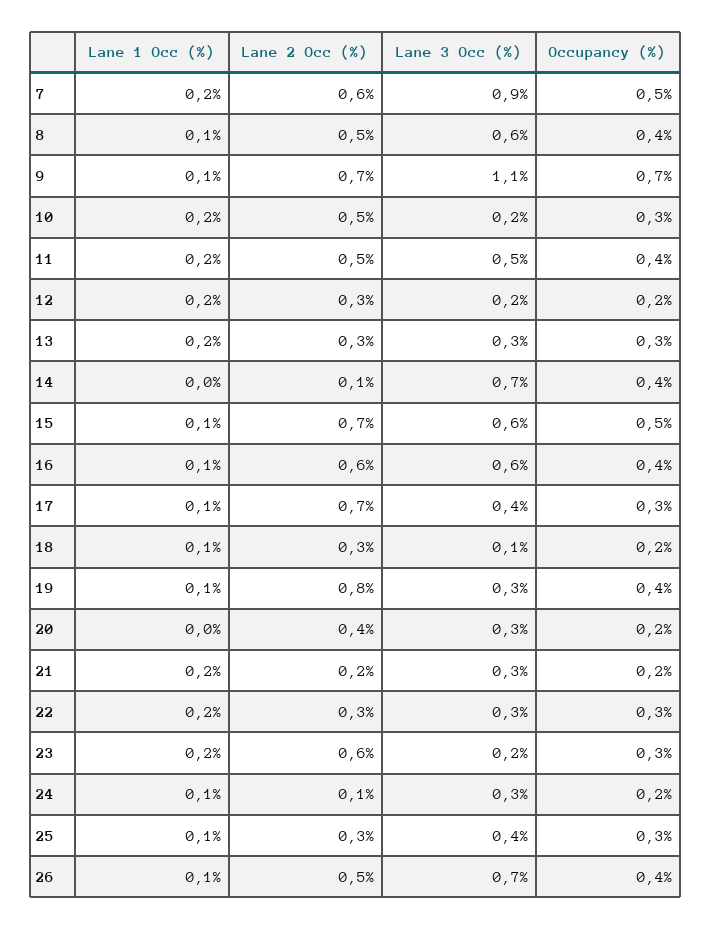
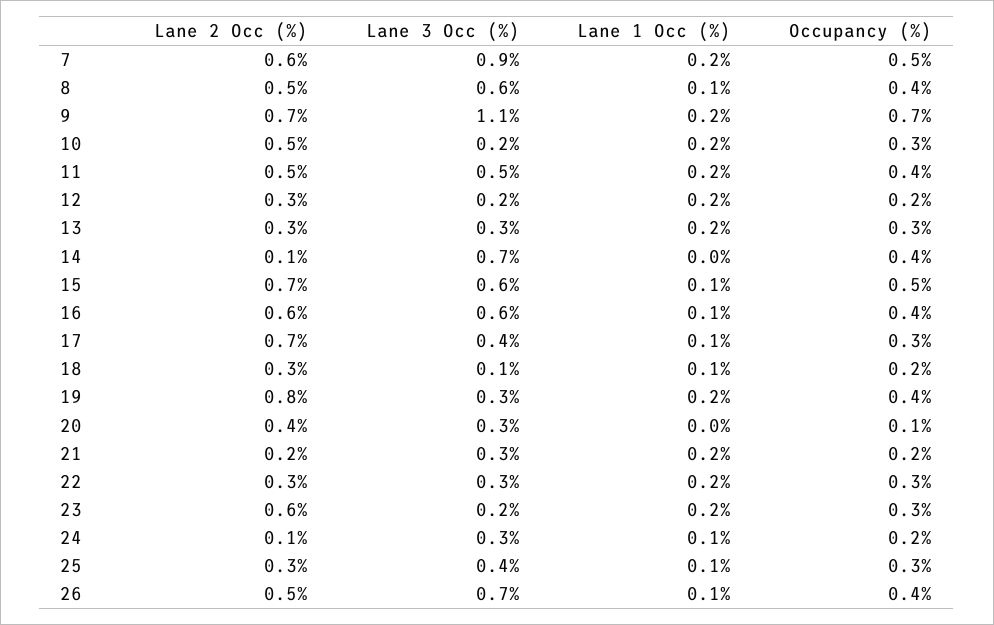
  {
    "Lane 1 Occ (%)": {
      "7": 0.2,
      "8": 0.1,
-     "9": 0.1,
+     "9": 0.2,
      "10": 0.2,
      "11": 0.2,
      "12": 0.2,
      "13": 0.2,
      "14": 0,
      "15": 0.1,
      "16": 0.1,
      "17": 0.1,
      "18": 0.1,
-     "19": 0.1,
+     "19": 0.2,
      "20": 0,
      "21": 0.2,
      "22": 0.2,
      "23": 0.2,
      "24": 0.1,
      "25": 0.1,
      "26": 0.1
    },
    "Lane 2 Occ (%)": {
      "7": 0.6,
      "8": 0.5,
      "9": 0.7,
      "10": 0.5,
      "11": 0.5,
      "12": 0.3,
      "13": 0.3,
      "14": 0.1,
      "15": 0.7,
      "16": 0.6,
      "17": 0.7,
      "18": 0.3,
      "19": 0.8,
      "20": 0.4,
      "21": 0.2,
      "22": 0.3,
      "23": 0.6,
      "24": 0.1,
      "25": 0.3,
      "26": 0.5
    },
    "Lane 3 Occ (%)": {
      "7": 0.9,
      "8": 0.6,
      "9": 1.1,
      "10": 0.2,
      "11": 0.5,
      "12": 0.2,
      "13": 0.3,
      "14": 0.7,
      "15": 0.6,
      "16": 0.6,
      "17": 0.4,
      "18": 0.1,
      "19": 0.3,
      "20": 0.3,
      "21": 0.3,
      "22": 0.3,
      "23": 0.2,
      "24": 0.3,
      "25": 0.4,
      "26": 0.7
    },
    "Occupancy (%)": {
      "7": 0.5,
      "8": 0.4,
      "9": 0.7,
      "10": 0.3,
      "11": 0.4,
      "12": 0.2,
      "13": 0.3,
      "14": 0.4,
      "15": 0.5,
      "16": 0.4,
      "17": 0.3,
      "18": 0.2,
      "19": 0.4,
-     "20": 0.2,
+     "20": 0.1,
      "21": 0.2,
      "22": 0.3,
      "23": 0.3,
      "24": 0.2,
      "25": 0.3,
      "26": 0.4
    }
  }

